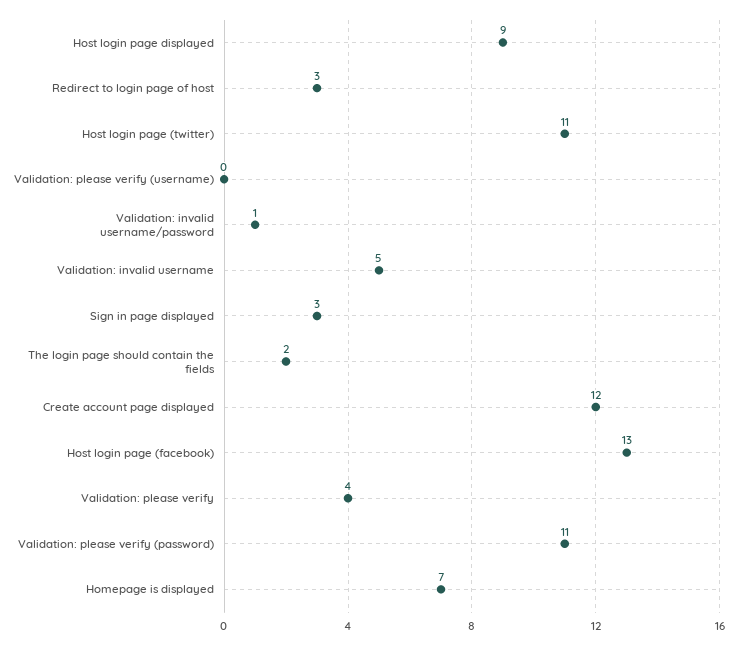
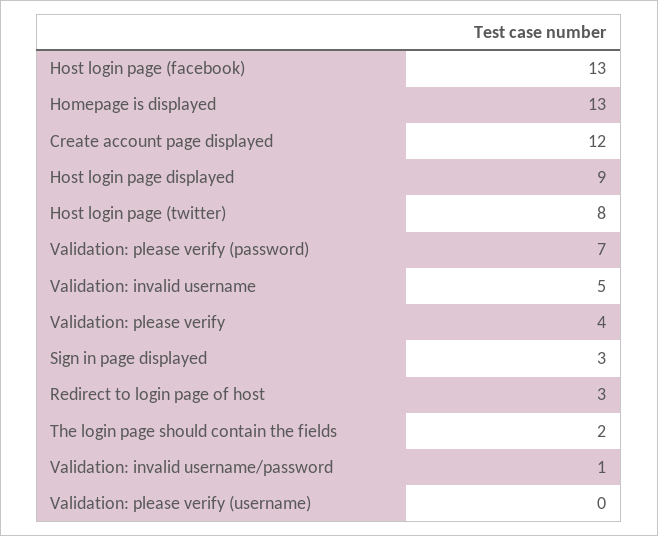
  {
    "Host login page displayed": 9,
    "Redirect to login page of host": 3,
-   "Host login page (twitter)": 11,
+   "Host login page (twitter)": 8,
    "Validation: please verify (username)": 0,
    "Validation: invalid username/password": 1,
    "Validation: invalid username": 5,
    "Sign in page displayed": 3,
    "The login page should contain the fields": 2,
    "Create account page displayed": 12,
    "Host login page (facebook)": 13,
    "Validation: please verify": 4,
-   "Validation: please verify (password)": 11,
+   "Validation: please verify (password)": 7,
-   "Homepage is displayed": 7
+   "Homepage is displayed": 13
  }

